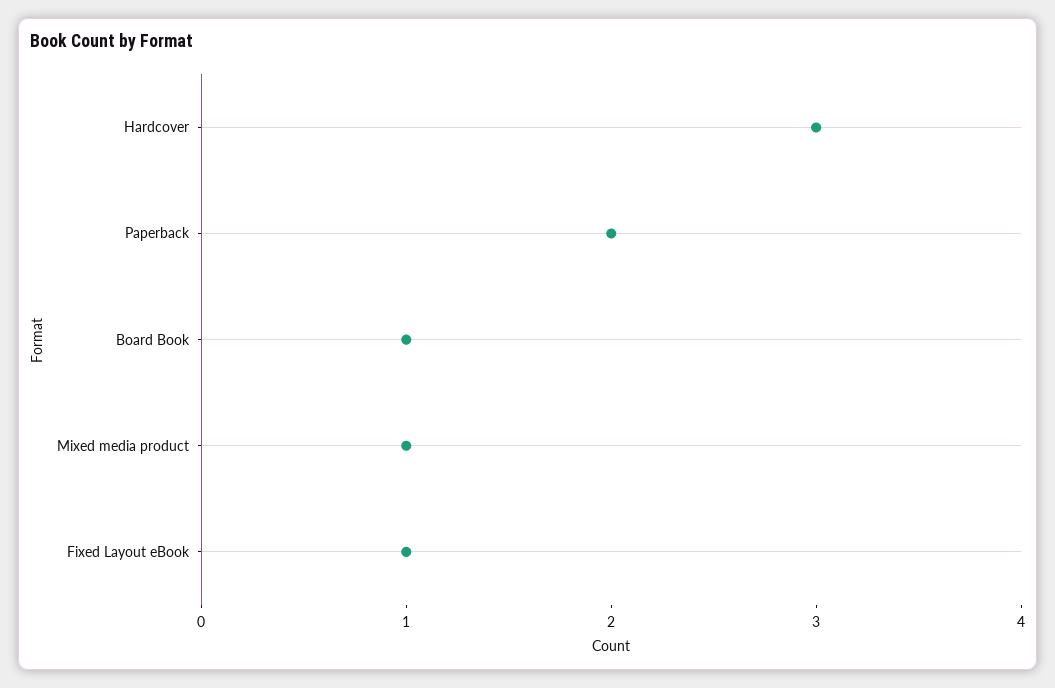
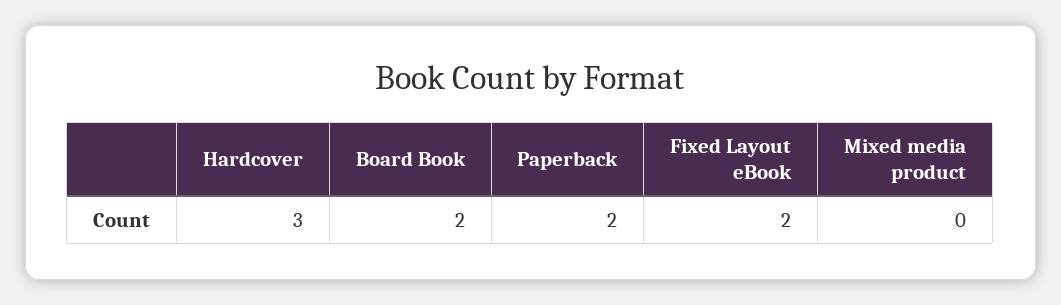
  {
    "Hardcover": 3,
    "Paperback": 2,
-   "Board Book": 1,
+   "Board Book": 2,
-   "Mixed media product": 1,
+   "Mixed media product": 0,
-   "Fixed Layout eBook": 1
+   "Fixed Layout eBook": 2
  }

